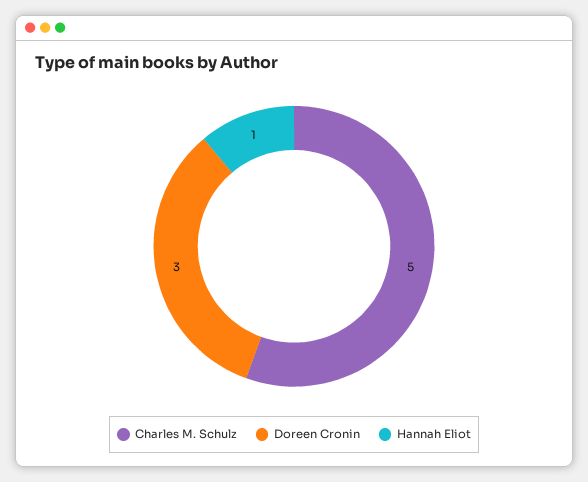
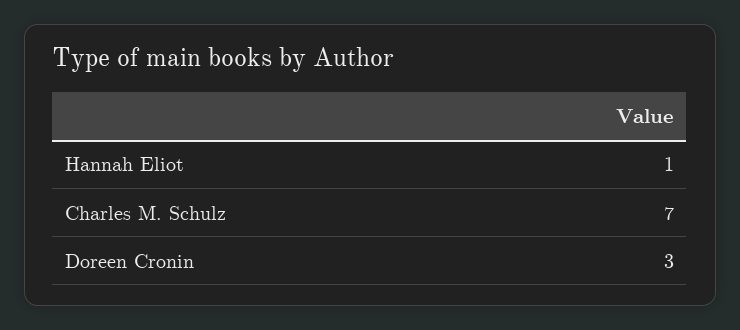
  {
-   "Charles M. Schulz": 5,
+   "Charles M. Schulz": 7,
    "Doreen Cronin": 3,
    "Hannah Eliot": 1
  }

